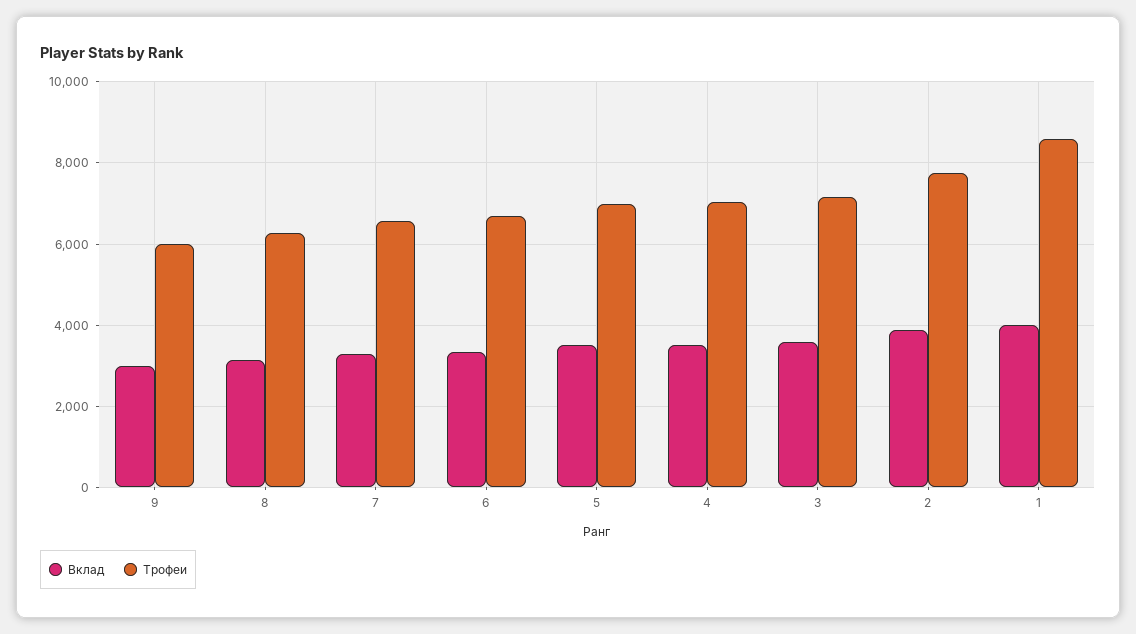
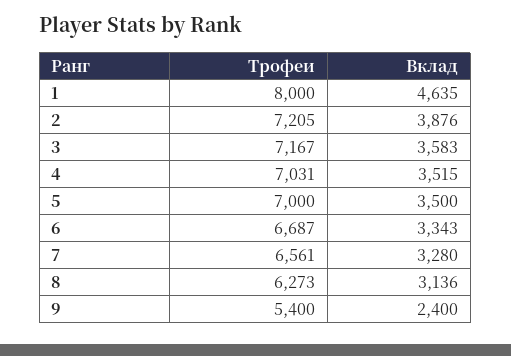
  {
    "Вклад": {
-     "9": 3000,
+     "9": 2400,
      "8": 3136,
      "7": 3280,
      "6": 3343,
      "5": 3500,
      "4": 3515,
      "3": 3583,
      "2": 3876,
-     "1": 4000
+     "1": 4635
    },
    "Трофеи": {
-     "9": 6000,
+     "9": 5400,
      "8": 6273,
      "7": 6561,
      "6": 6687,
      "5": 7000,
      "4": 7031,
      "3": 7167,
-     "2": 7800,
+     "2": 7205,
-     "1": 8600
+     "1": 8000
    }
  }

